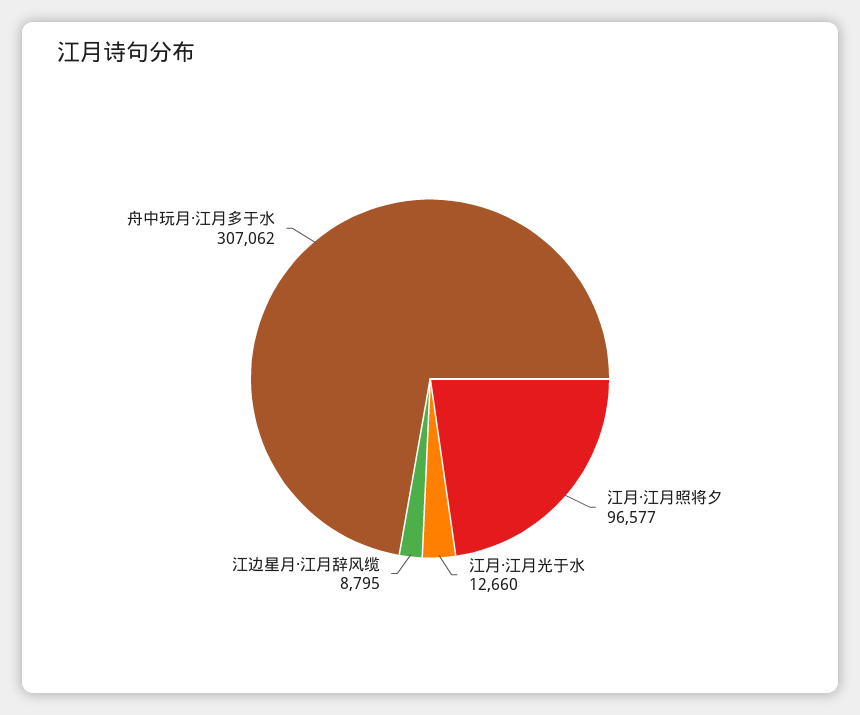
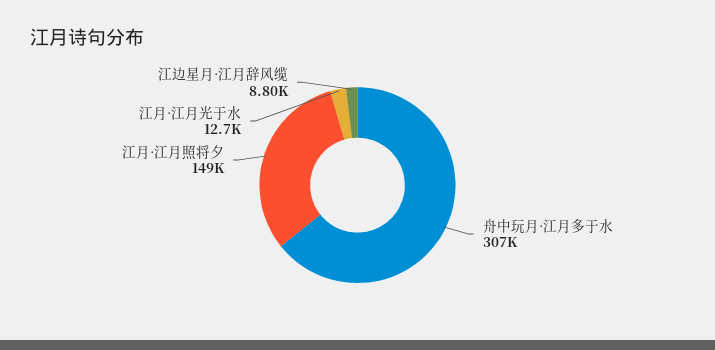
  {
-   "江月·江月照将夕": 96577,
+   "江月·江月照将夕": 149000,
    "江月·江月光于水": 12660,
    "江边星月·江月辞风缆": 8795,
    "舟中玩月·江月多于水": 307062
  }

